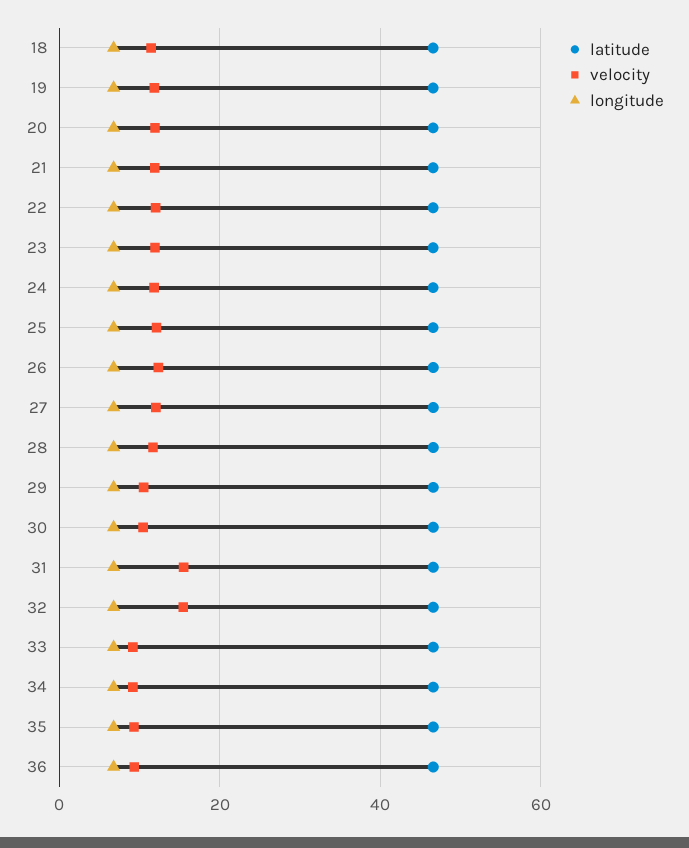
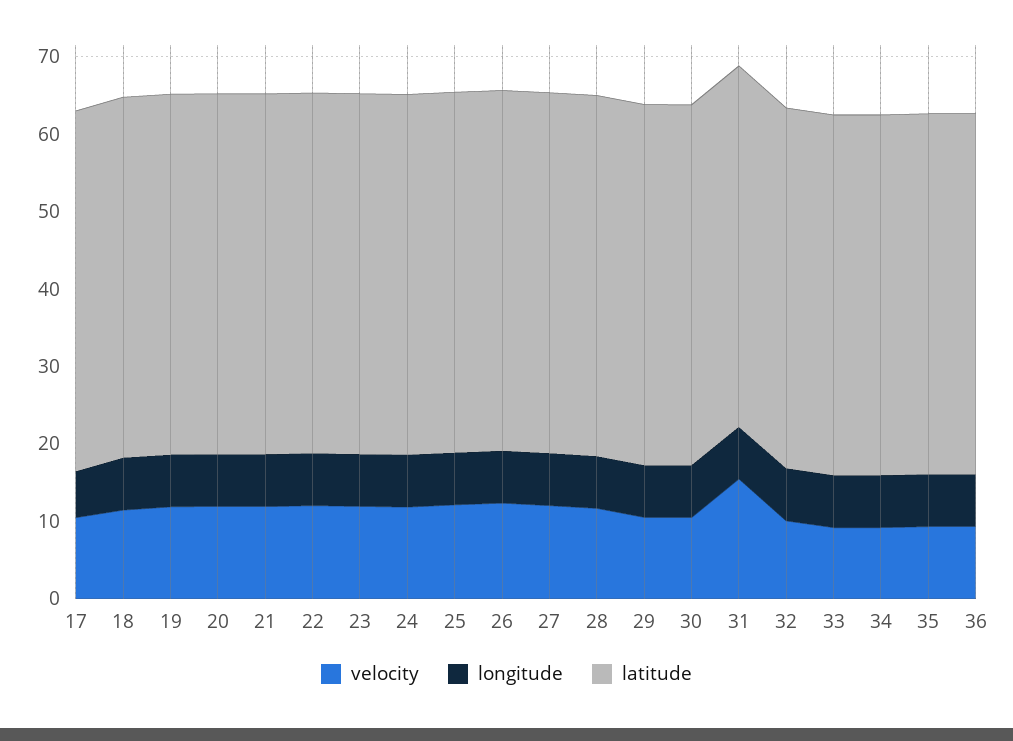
  {
    "latitude": {
      "18": 46,
      "19": 46,
      "20": 46,
      "21": 46,
      "22": 46,
      "23": 46,
      "24": 46,
      "25": 46,
      "26": 46,
      "27": 46,
      "28": 46,
      "29": 46,
      "30": 46,
      "31": 46,
      "32": 46,
      "33": 46,
      "34": 46,
      "35": 46,
-     "36": 46
+     "36": 46,
+     "17": 46
    },
    "velocity": {
      "18": 12,
      "19": 12,
      "20": 12,
      "21": 12,
      "22": 12,
      "23": 12,
      "24": 12,
      "25": 12,
      "26": 12,
      "27": 12,
      "28": 12,
      "29": 10,
      "30": 10,
      "31": 16,
-     "32": 16,
+     "32": 10,
      "33": 10,
      "34": 10,
      "35": 10,
-     "36": 10
+     "36": 10,
+     "17": 10
    },
    "longitude": {
      "18": 6,
      "19": 6,
      "20": 6,
      "21": 6,
      "22": 6,
      "23": 6,
      "24": 6,
      "25": 6,
      "26": 6,
      "27": 6,
      "28": 6,
      "29": 6,
      "30": 6,
      "31": 6,
      "32": 6,
      "33": 6,
      "34": 6,
      "35": 6,
-     "36": 6
+     "36": 6,
+     "17": 6
    }
  }

